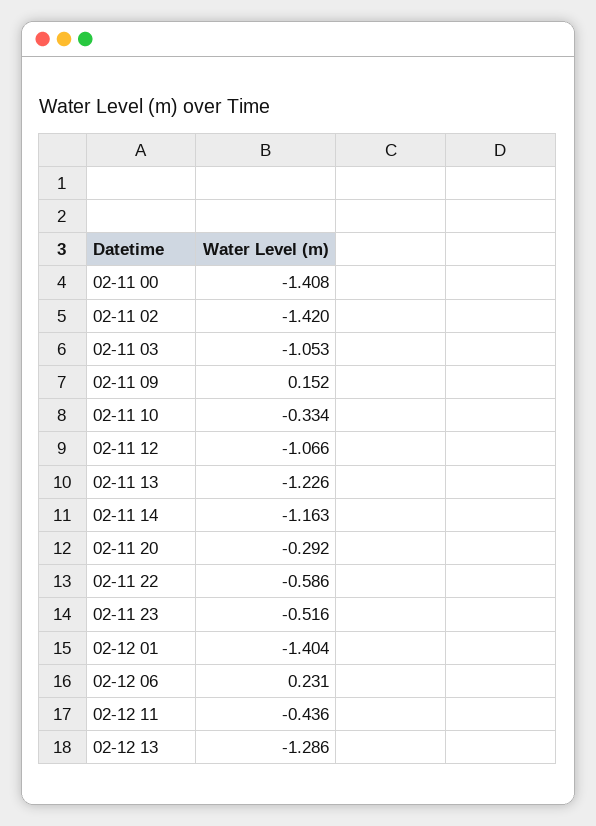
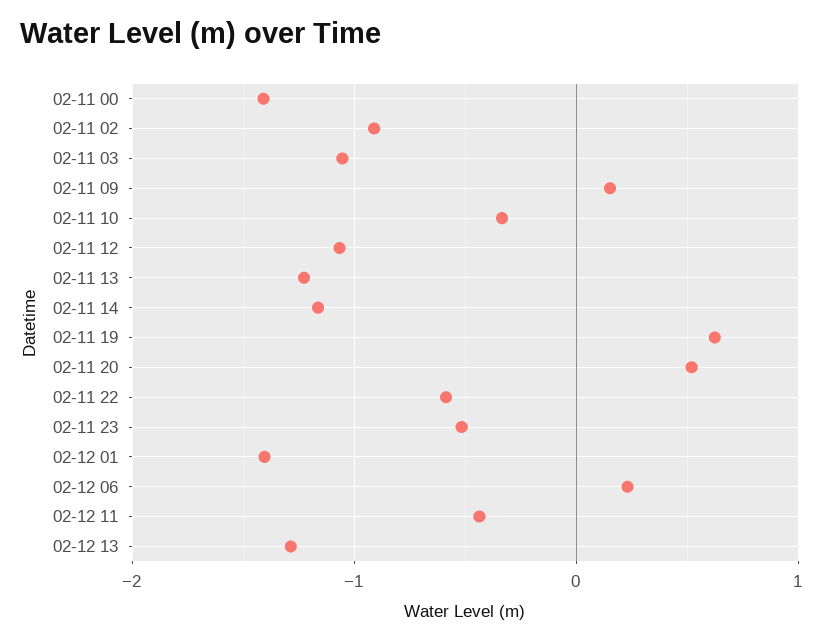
  {
    "02-11 00": -1.408,
-   "02-11 02": -1.42,
+   "02-11 02": -0.9,
    "02-11 03": -1.053,
    "02-11 09": 0.152,
    "02-11 10": -0.334,
    "02-11 12": -1.066,
    "02-11 13": -1.226,
    "02-11 14": -1.163,
-   "02-11 20": -0.292,
+   "02-11 20": 0.5,
    "02-11 22": -0.586,
    "02-11 23": -0.516,
    "02-12 01": -1.404,
    "02-12 06": 0.231,
    "02-12 11": -0.436,
-   "02-12 13": -1.286
+   "02-12 13": -1.286,
+   "02-11 19": 0.6
  }

